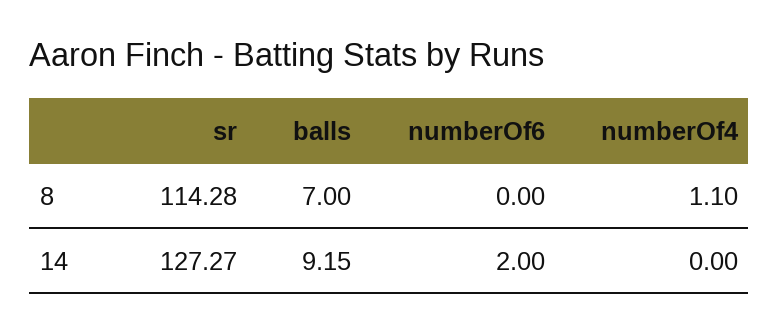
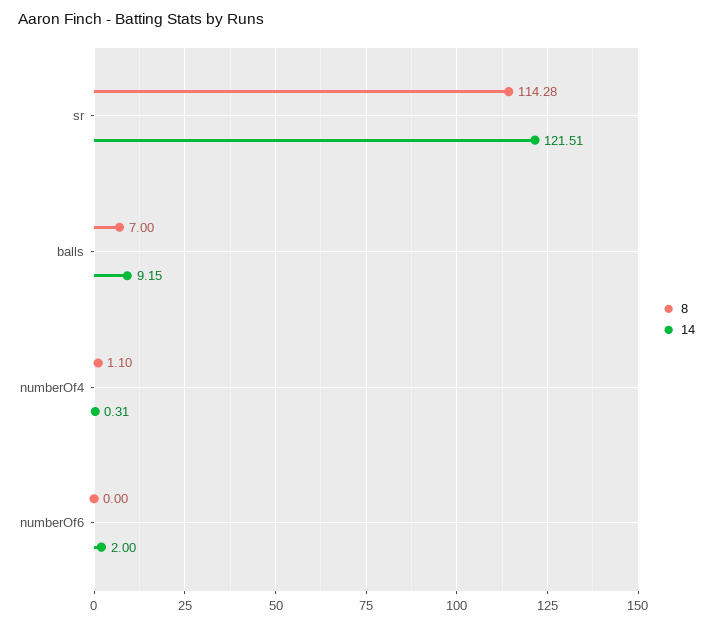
  {
    "8": {
      "sr": 114.28,
      "balls": 7,
      "numberOf6": 0,
      "numberOf4": 1.1
    },
    "14": {
-     "sr": 127.27,
+     "sr": 121.51,
      "balls": 9.15,
      "numberOf6": 2,
-     "numberOf4": 0
+     "numberOf4": 0.31
    }
  }

